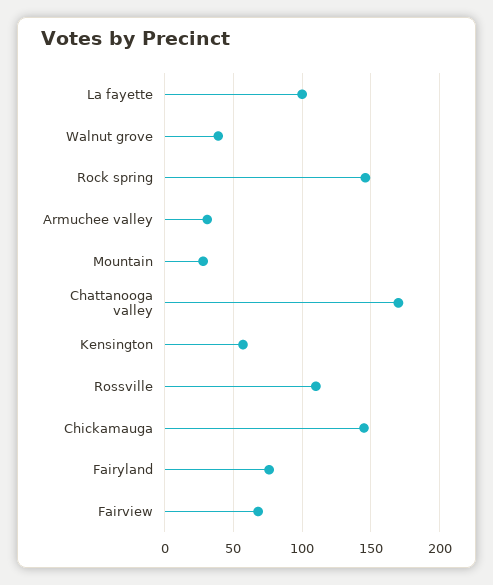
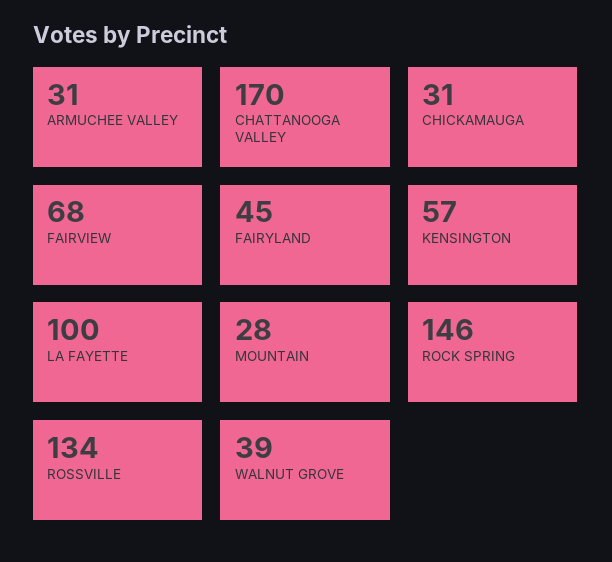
  {
    "La fayette": 100,
    "Walnut grove": 39,
    "Rock spring": 146,
    "Armuchee valley": 31,
    "Mountain": 28,
    "Chattanooga valley": 170,
    "Kensington": 57,
-   "Rossville": 110,
+   "Rossville": 134,
-   "Chickamauga": 145,
+   "Chickamauga": 31,
-   "Fairyland": 75,
+   "Fairyland": 45,
    "Fairview": 68
  }

